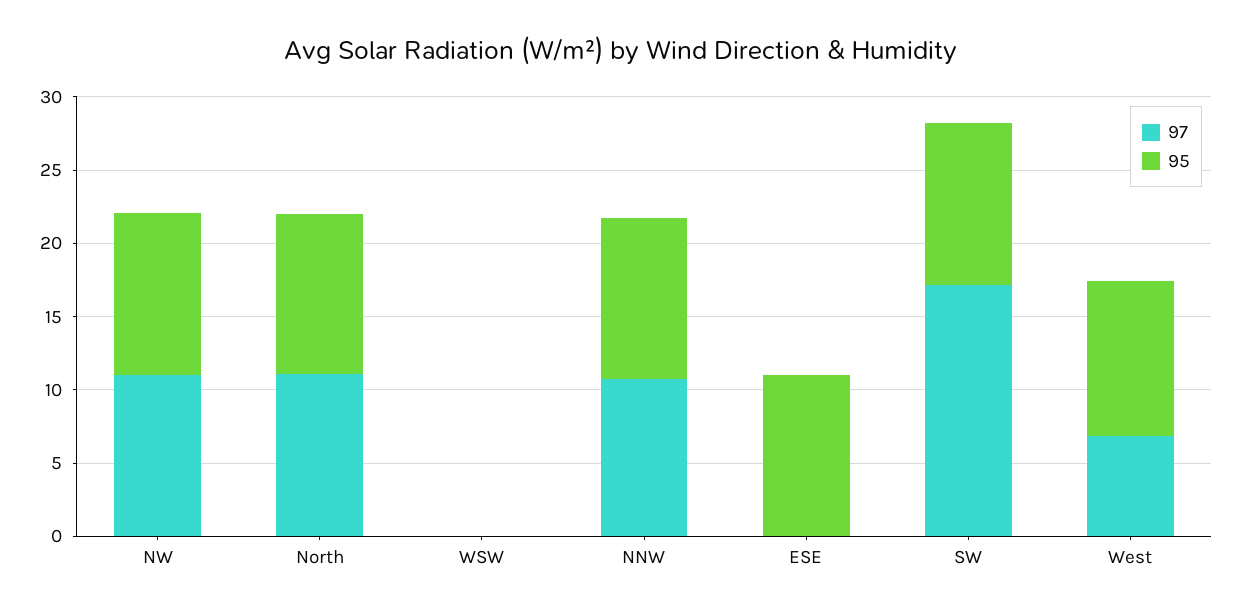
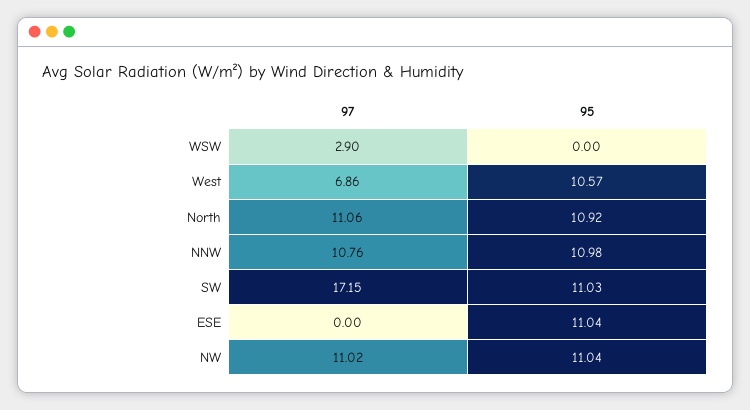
  {
    "97": {
      "NW": 11.02,
      "North": 11.06,
-     "WSW": 0,
+     "WSW": 2.9,
      "NNW": 10.76,
      "ESE": 0,
      "SW": 17.15,
      "West": 6.86
    },
    "95": {
      "NW": 11.04,
      "North": 10.92,
      "WSW": 0,
      "NNW": 10.98,
      "ESE": 11.04,
      "SW": 11.03,
      "West": 10.57
    }
  }

